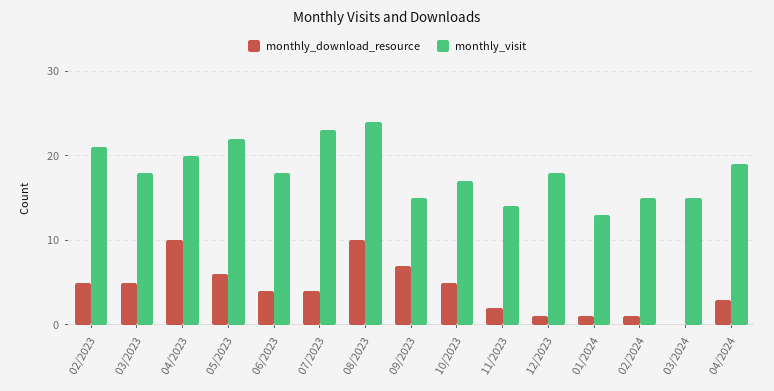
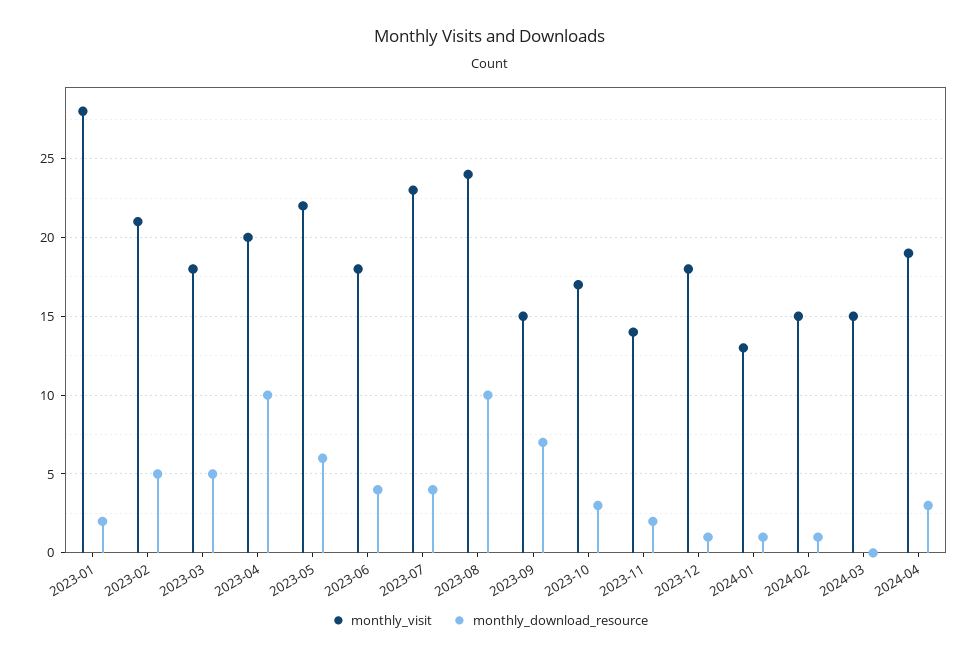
  {
    "monthly_download_resource": {
      "02/2023": 5,
      "03/2023": 5,
      "04/2023": 10,
      "05/2023": 6,
      "06/2023": 4,
      "07/2023": 4,
      "08/2023": 10,
      "09/2023": 7,
-     "10/2023": 5,
+     "10/2023": 3,
      "11/2023": 2,
      "12/2023": 1,
      "01/2024": 1,
      "02/2024": 1,
      "03/2024": 0,
-     "04/2024": 3
+     "04/2024": 3,
+     "2023-01": 2
    },
    "monthly_visit": {
      "02/2023": 21,
      "03/2023": 18,
      "04/2023": 20,
      "05/2023": 22,
      "06/2023": 18,
      "07/2023": 23,
      "08/2023": 24,
      "09/2023": 15,
      "10/2023": 17,
      "11/2023": 14,
      "12/2023": 18,
      "01/2024": 13,
      "02/2024": 15,
      "03/2024": 15,
-     "04/2024": 19
+     "04/2024": 19,
+     "2023-01": 28
    }
  }

